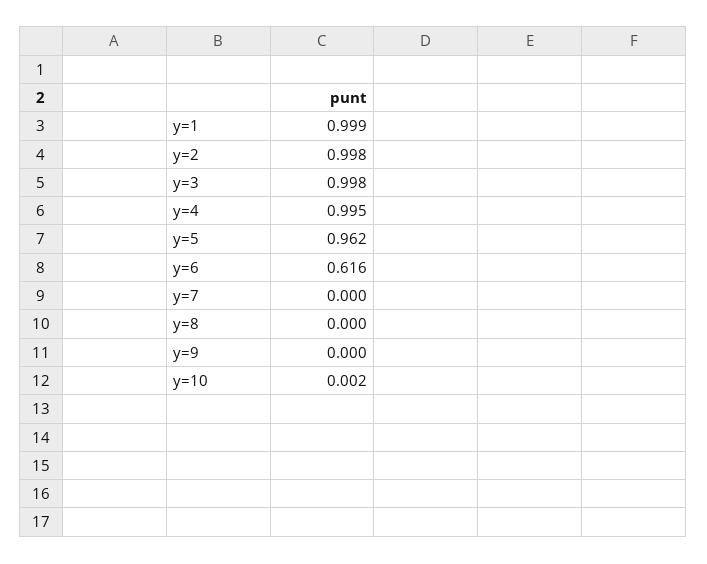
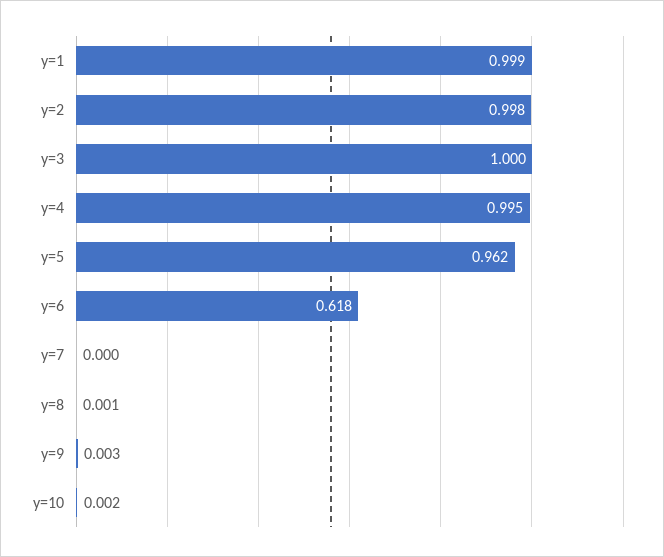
  {
    "y=1": 0.999,
    "y=2": 0.998,
-   "y=3": 0.998,
+   "y=3": 1,
    "y=4": 0.995,
    "y=5": 0.962,
-   "y=6": 0.616,
+   "y=6": 0.618,
    "y=7": 0,
-   "y=8": 0,
+   "y=8": 0.001,
-   "y=9": 0,
+   "y=9": 0.003,
    "y=10": 0.002
  }

